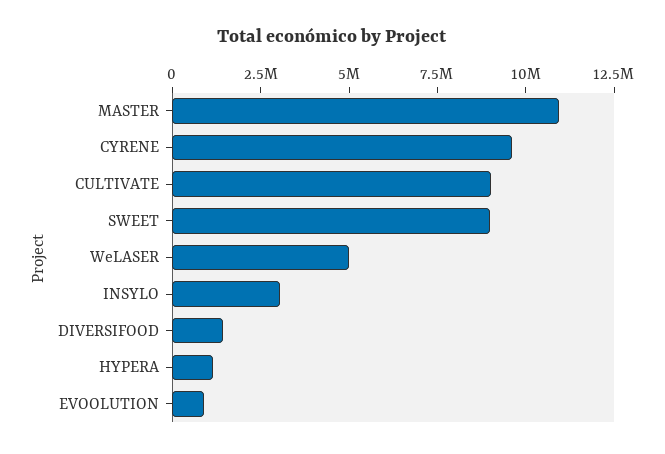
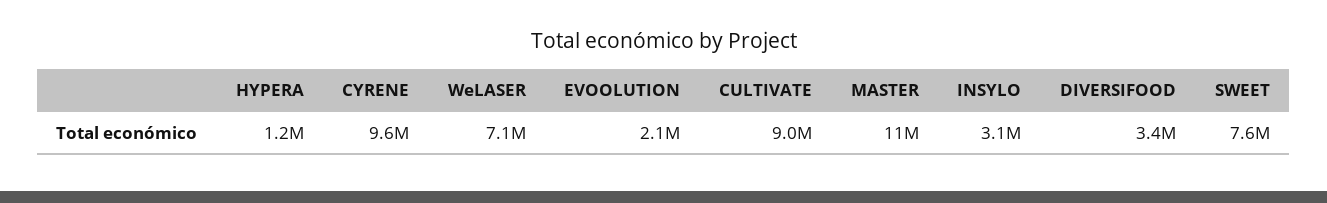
  {
    "MASTER": 11000000,
    "CYRENE": 9600000,
    "CULTIVATE": 9000000,
-   "SWEET": 9000000,
+   "SWEET": 7600000,
-   "WeLASER": 5000000,
+   "WeLASER": 7100000,
    "INSYLO": 3100000,
-   "DIVERSIFOOD": 1500000,
+   "DIVERSIFOOD": 3400000,
    "HYPERA": 1200000,
-   "EVOOLUTION": 1000000
+   "EVOOLUTION": 2100000
  }

